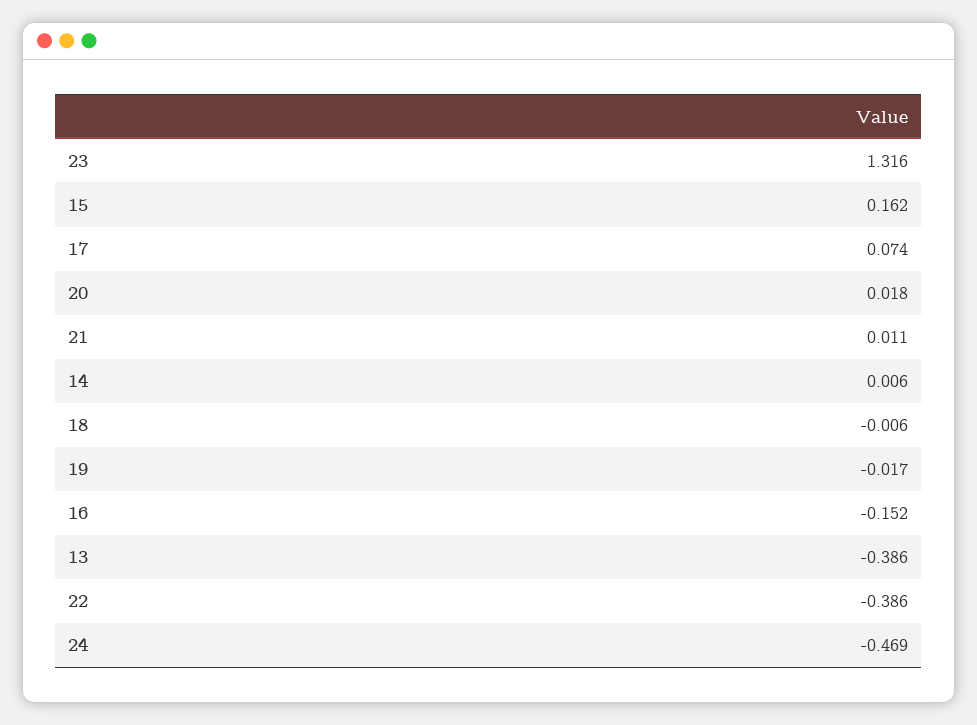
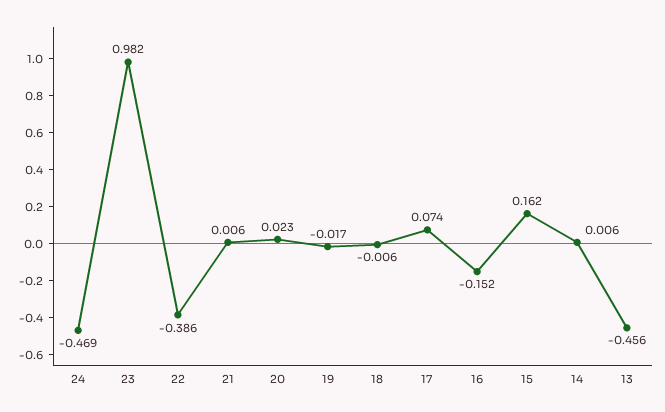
  {
-   "23": 1.316,
+   "23": 0.982,
    "15": 0.162,
    "17": 0.074,
-   "20": 0.018,
+   "20": 0.023,
-   "21": 0.011,
+   "21": 0.006,
    "14": 0.006,
    "18": -0.006,
    "19": -0.017,
    "16": -0.152,
-   "13": -0.386,
+   "13": -0.456,
    "22": -0.386,
    "24": -0.469
  }

